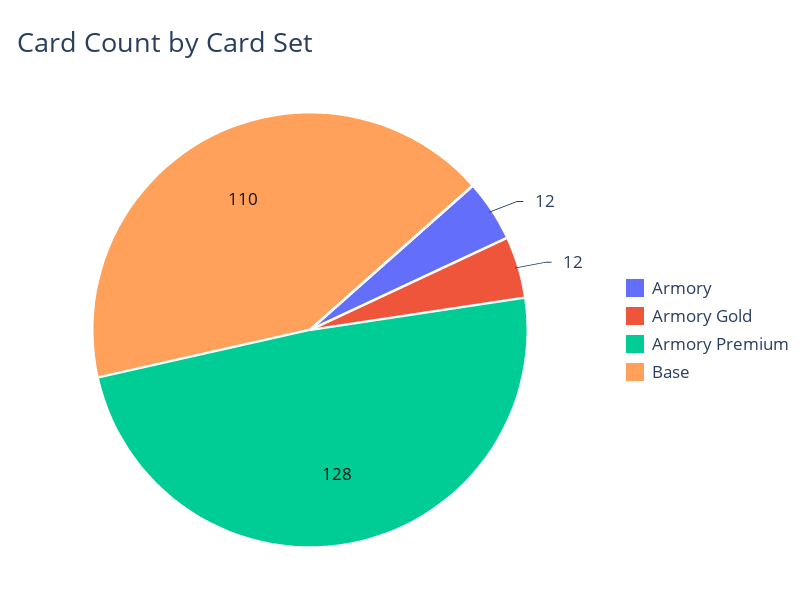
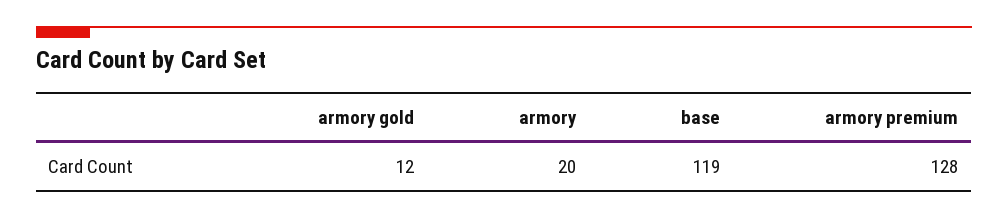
  {
-   "Armory": 12,
+   "Armory": 20,
    "Armory Gold": 12,
    "Armory Premium": 128,
-   "Base": 110
+   "Base": 119
  }

